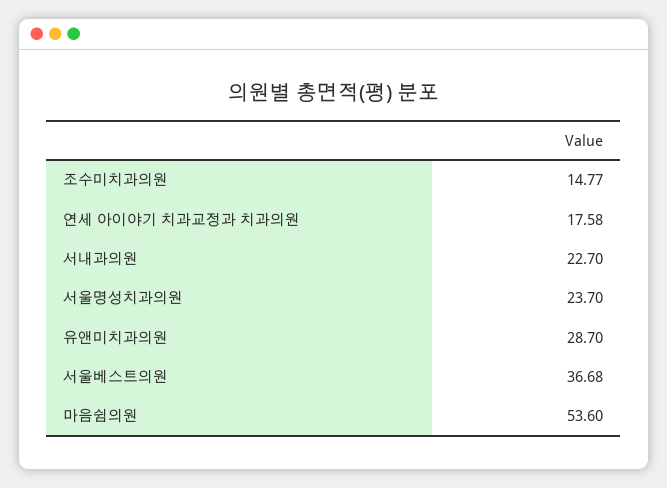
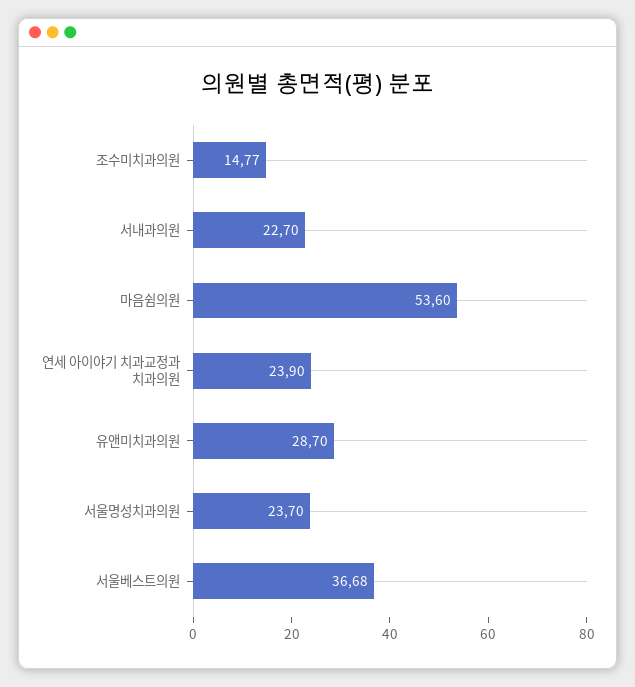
  {
    "조수미치과의원": 14.77,
-   "연세 아이야기 치과교정과 치과의원": 17.58,
+   "연세 아이야기 치과교정과 치과의원": 23.9,
    "서내과의원": 22.7,
    "서울명성치과의원": 23.7,
    "유앤미치과의원": 28.7,
    "서울베스트의원": 36.68,
    "마음쉼의원": 53.6
  }

